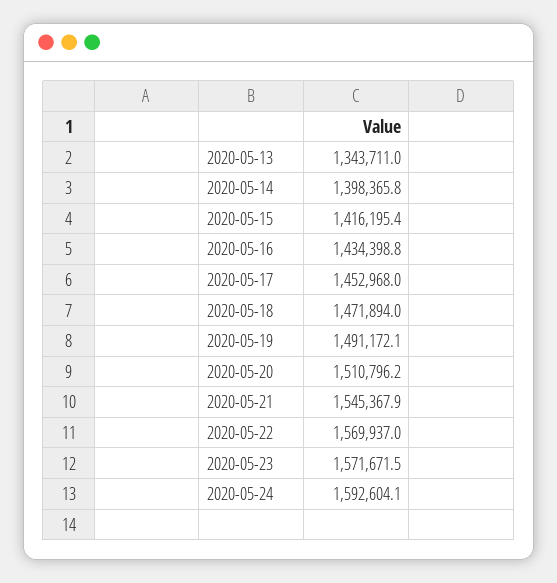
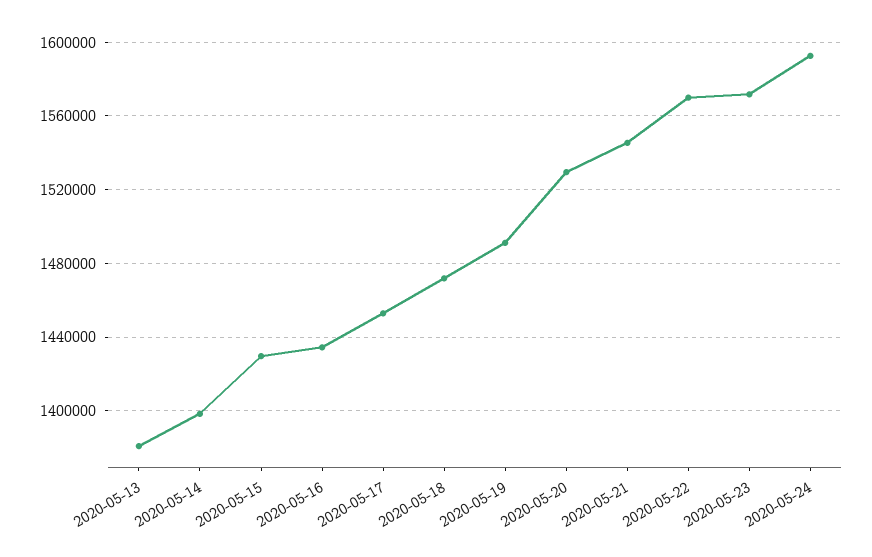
  {
-   "2020-05-13": 1343711,
+   "2020-05-13": 1380000,
    "2020-05-14": 1398365.8,
-   "2020-05-15": 1416195.4,
+   "2020-05-15": 1430000,
    "2020-05-16": 1434398.8,
    "2020-05-17": 1452968,
    "2020-05-18": 1471894,
    "2020-05-19": 1491172.1,
-   "2020-05-20": 1510796.2,
+   "2020-05-20": 1530000,
    "2020-05-21": 1545367.9,
    "2020-05-22": 1569937,
    "2020-05-23": 1571671.5,
    "2020-05-24": 1592604.1
  }

